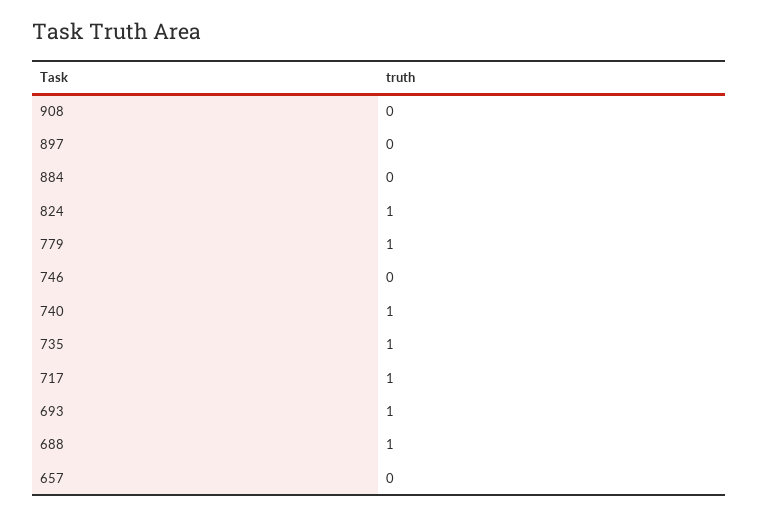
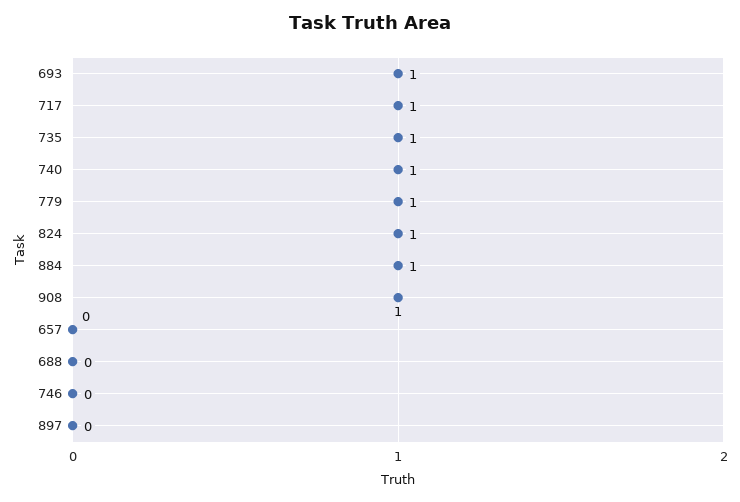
  {
-   "908": 0,
+   "908": 1,
    "897": 0,
-   "884": 0,
+   "884": 1,
    "824": 1,
    "779": 1,
    "746": 0,
    "740": 1,
    "735": 1,
    "717": 1,
    "693": 1,
-   "688": 1,
+   "688": 0,
    "657": 0
  }

